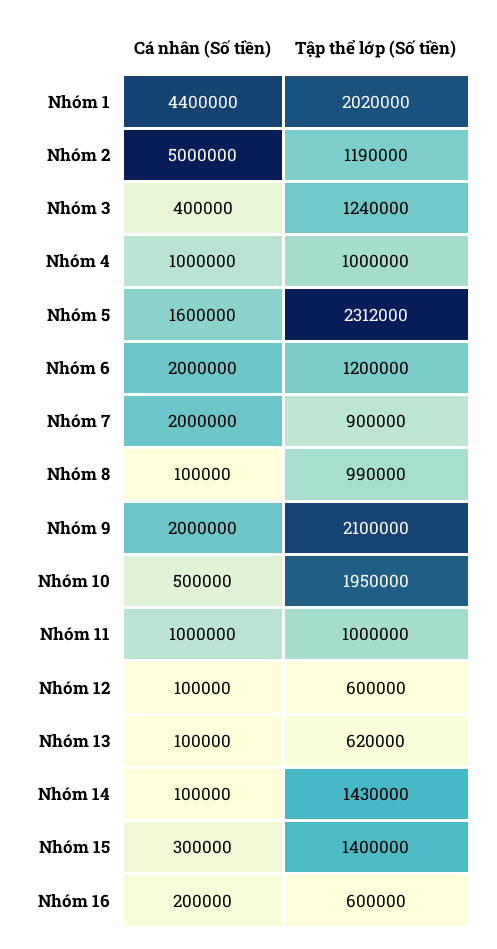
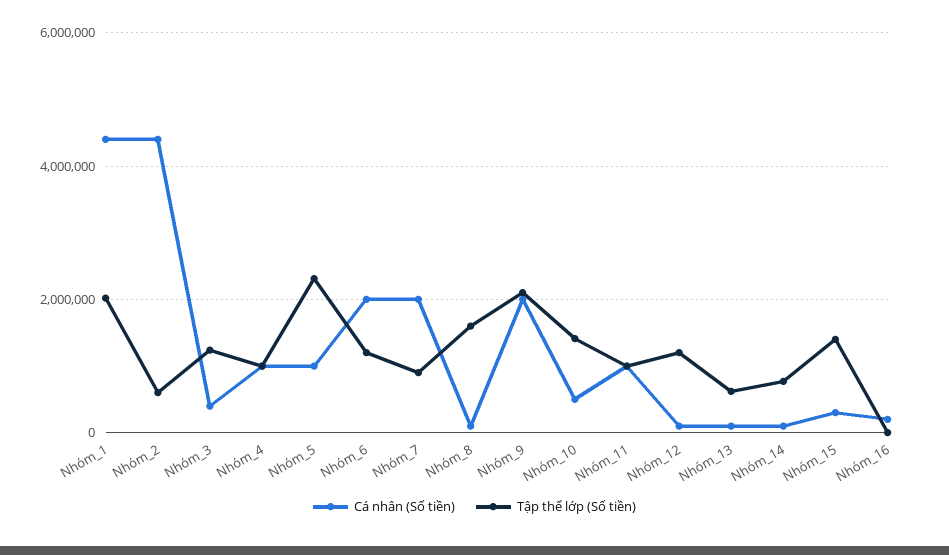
  {
    "Cá nhân (Số tiền)": {
      "Nhóm 1": 4400000,
-     "Nhóm 2": 5000000,
+     "Nhóm 2": 4400000,
      "Nhóm 3": 400000,
      "Nhóm 4": 1000000,
-     "Nhóm 5": 1600000,
+     "Nhóm 5": 1000000,
      "Nhóm 6": 2000000,
      "Nhóm 7": 2000000,
      "Nhóm 8": 100000,
      "Nhóm 9": 2000000,
      "Nhóm 10": 500000,
      "Nhóm 11": 1000000,
      "Nhóm 12": 100000,
      "Nhóm 13": 100000,
      "Nhóm 14": 100000,
      "Nhóm 15": 300000,
      "Nhóm 16": 200000
    },
    "Tập thể lớp (Số tiền)": {
      "Nhóm 1": 2020000,
-     "Nhóm 2": 1190000,
+     "Nhóm 2": 600000,
      "Nhóm 3": 1240000,
      "Nhóm 4": 1000000,
      "Nhóm 5": 2312000,
      "Nhóm 6": 1200000,
      "Nhóm 7": 900000,
-     "Nhóm 8": 990000,
+     "Nhóm 8": 1600000,
      "Nhóm 9": 2100000,
-     "Nhóm 10": 1950000,
+     "Nhóm 10": 1400000,
      "Nhóm 11": 1000000,
-     "Nhóm 12": 600000,
+     "Nhóm 12": 1200000,
      "Nhóm 13": 620000,
-     "Nhóm 14": 1430000,
+     "Nhóm 14": 800000,
      "Nhóm 15": 1400000,
-     "Nhóm 16": 600000
+     "Nhóm 16": 0
    }
  }

